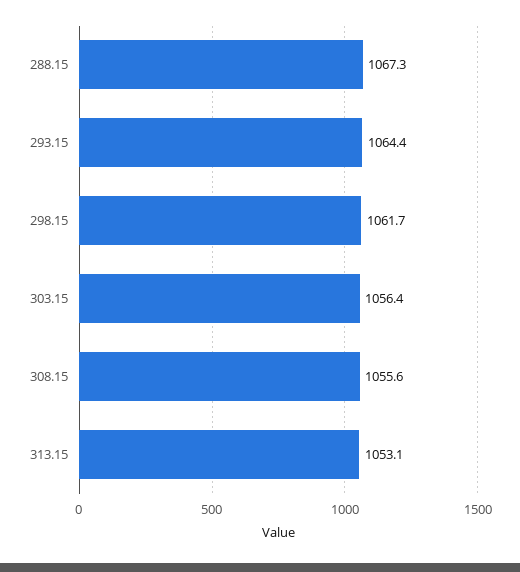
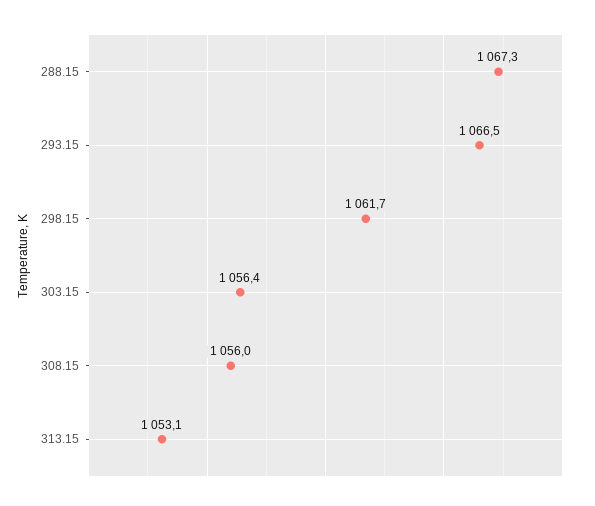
  {
    "288.15": 1067.3,
-   "293.15": 1064.4,
+   "293.15": 1066.5,
    "298.15": 1061.7,
    "303.15": 1056.4,
-   "308.15": 1055.6,
+   "308.15": 1056,
    "313.15": 1053.1
  }

